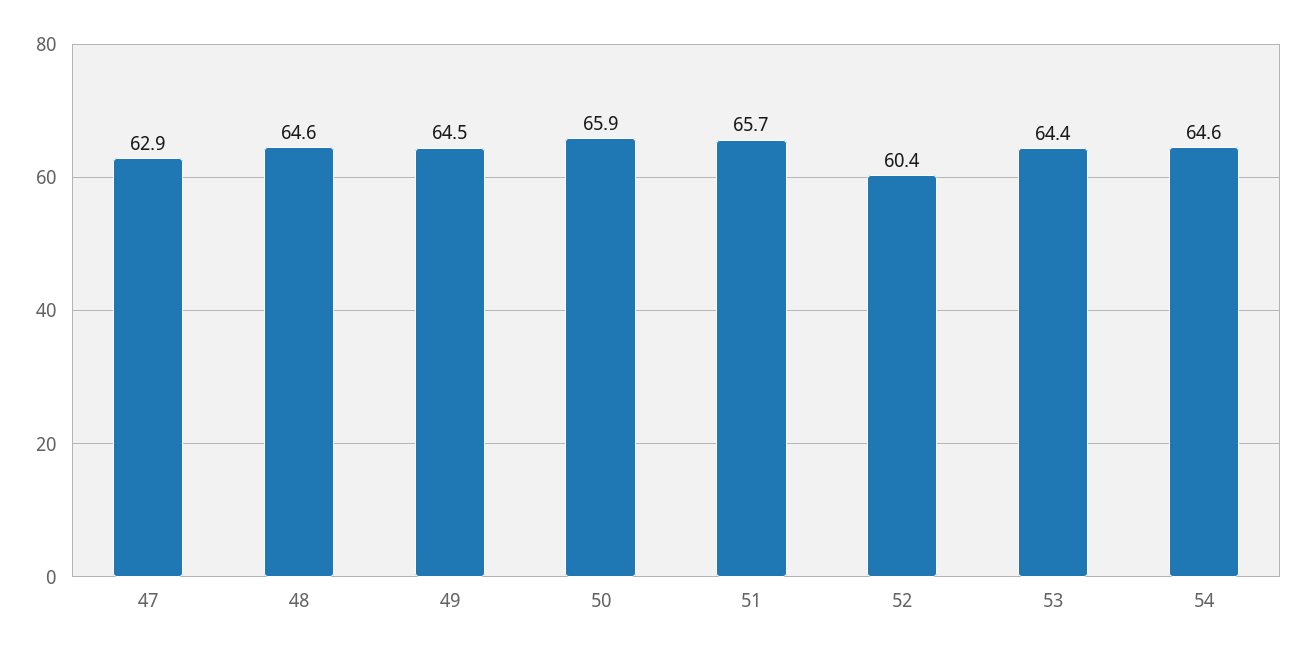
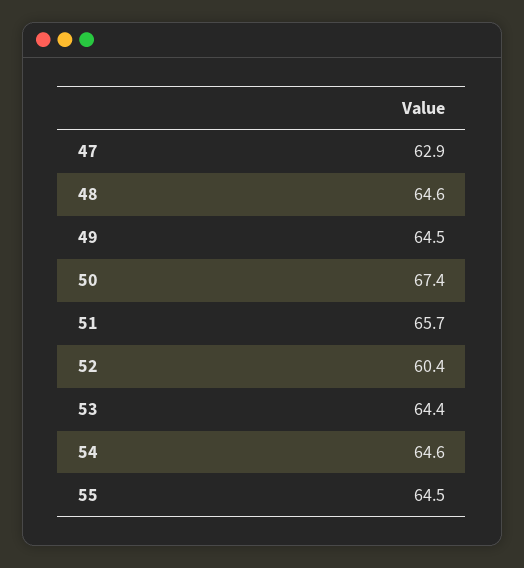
  {
    "47": 62.9,
    "48": 64.6,
    "49": 64.5,
-   "50": 65.9,
+   "50": 67.4,
    "51": 65.7,
    "52": 60.4,
    "53": 64.4,
-   "54": 64.6
+   "54": 64.6,
+   "55": 64.5
  }

